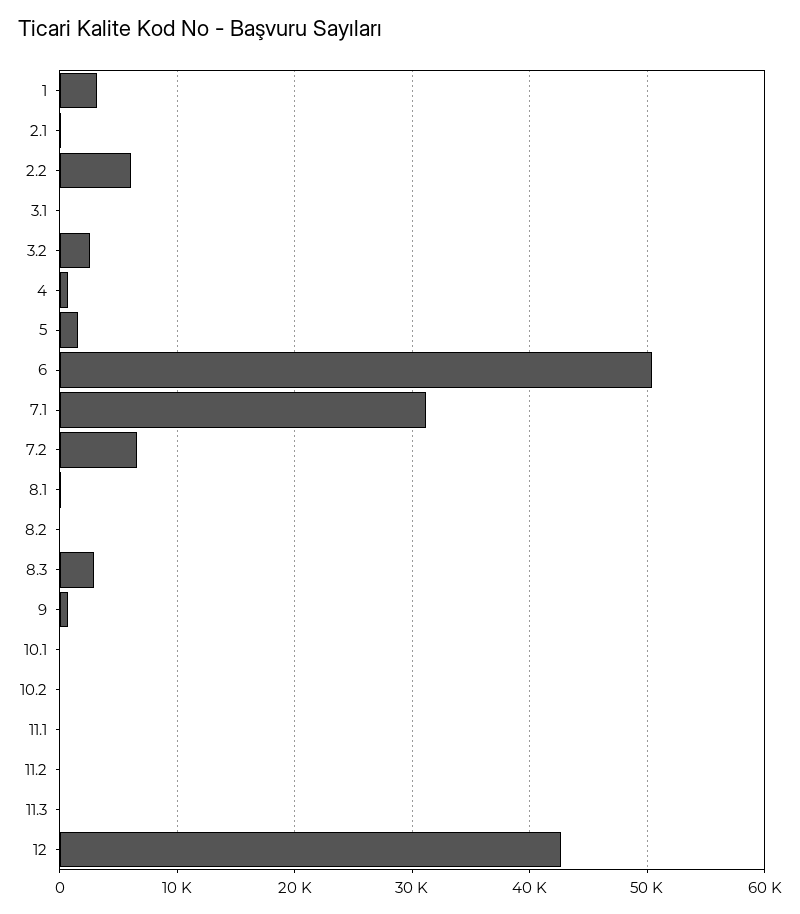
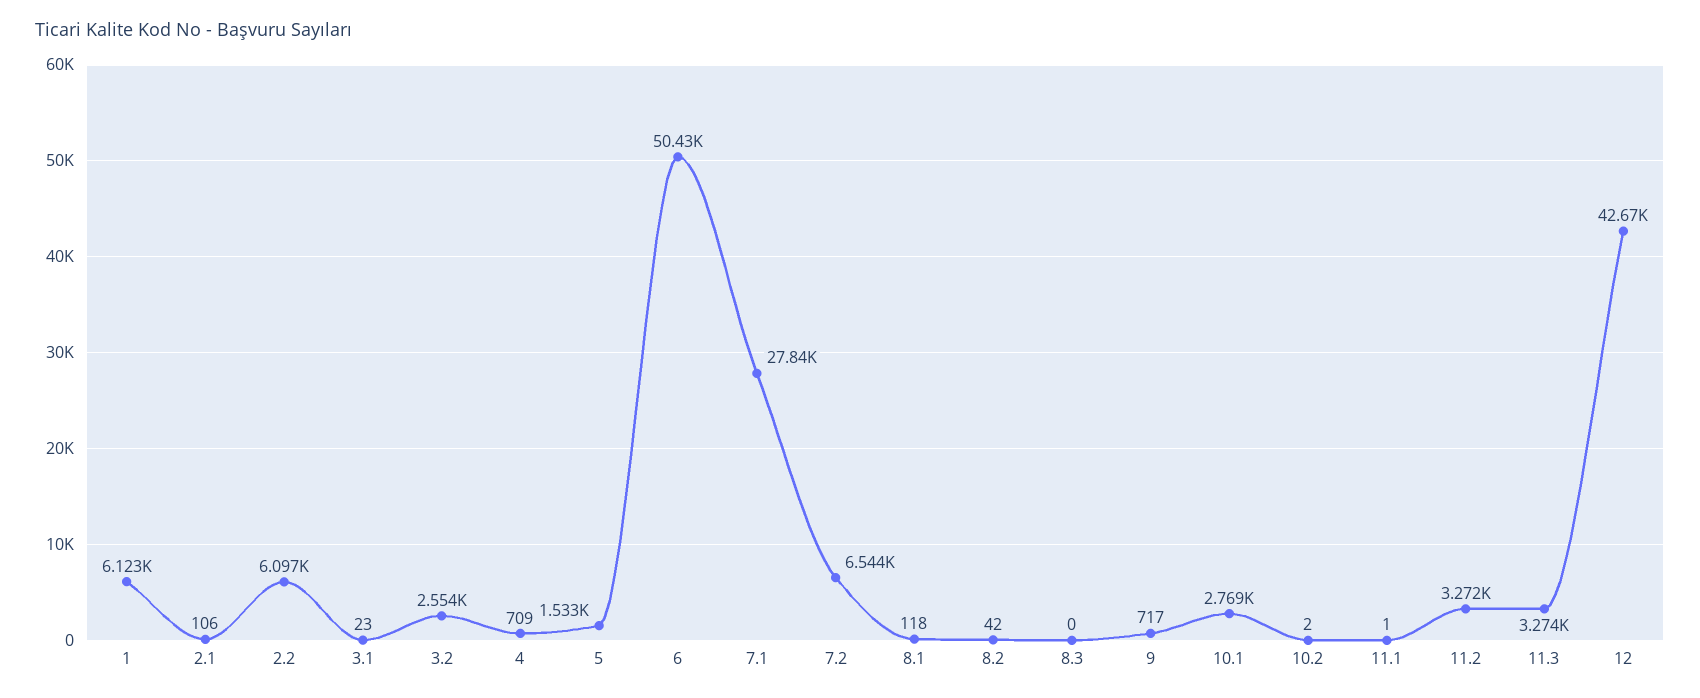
  {
-   "1": 3000,
+   "1": 6123,
    "2.1": 106,
    "2.2": 6097,
    "3.1": 23,
    "3.2": 2554,
    "4": 709,
    "5": 1533,
    "6": 50430,
-   "7.1": 31000,
+   "7.1": 27840,
    "7.2": 6544,
    "8.1": 118,
    "8.2": 42,
-   "8.3": 3000,
+   "8.3": 0,
    "9": 717,
-   "10.1": 0,
+   "10.1": 2769,
    "10.2": 2,
    "11.1": 1,
-   "11.2": 0,
+   "11.2": 3272,
-   "11.3": 0,
+   "11.3": 3274,
    "12": 42670
  }

